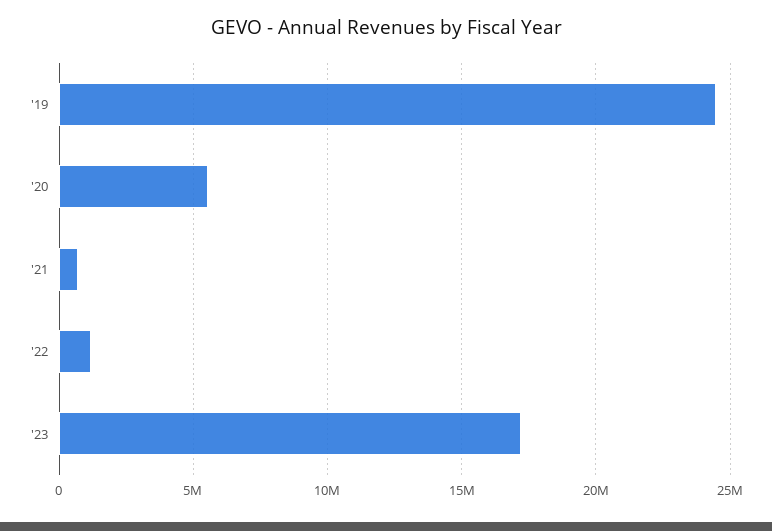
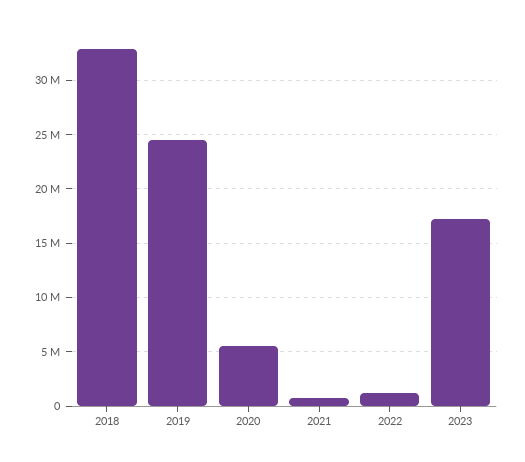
  {
    "'19": 24500000,
    "'20": 5500000,
    "'21": 500000,
    "'22": 1000000,
-   "'23": 17000000
+   "'23": 17000000,
+   "2018": 33000000
  }

